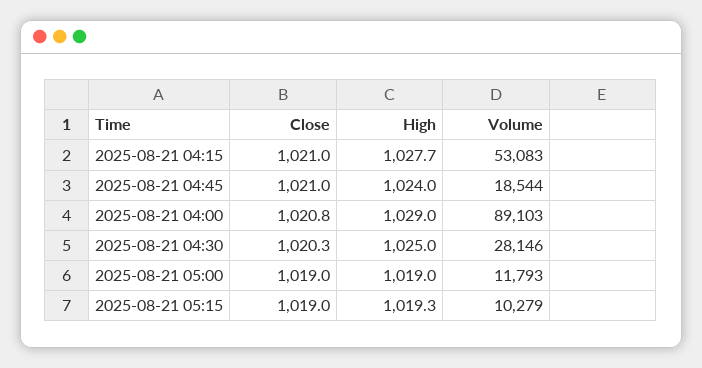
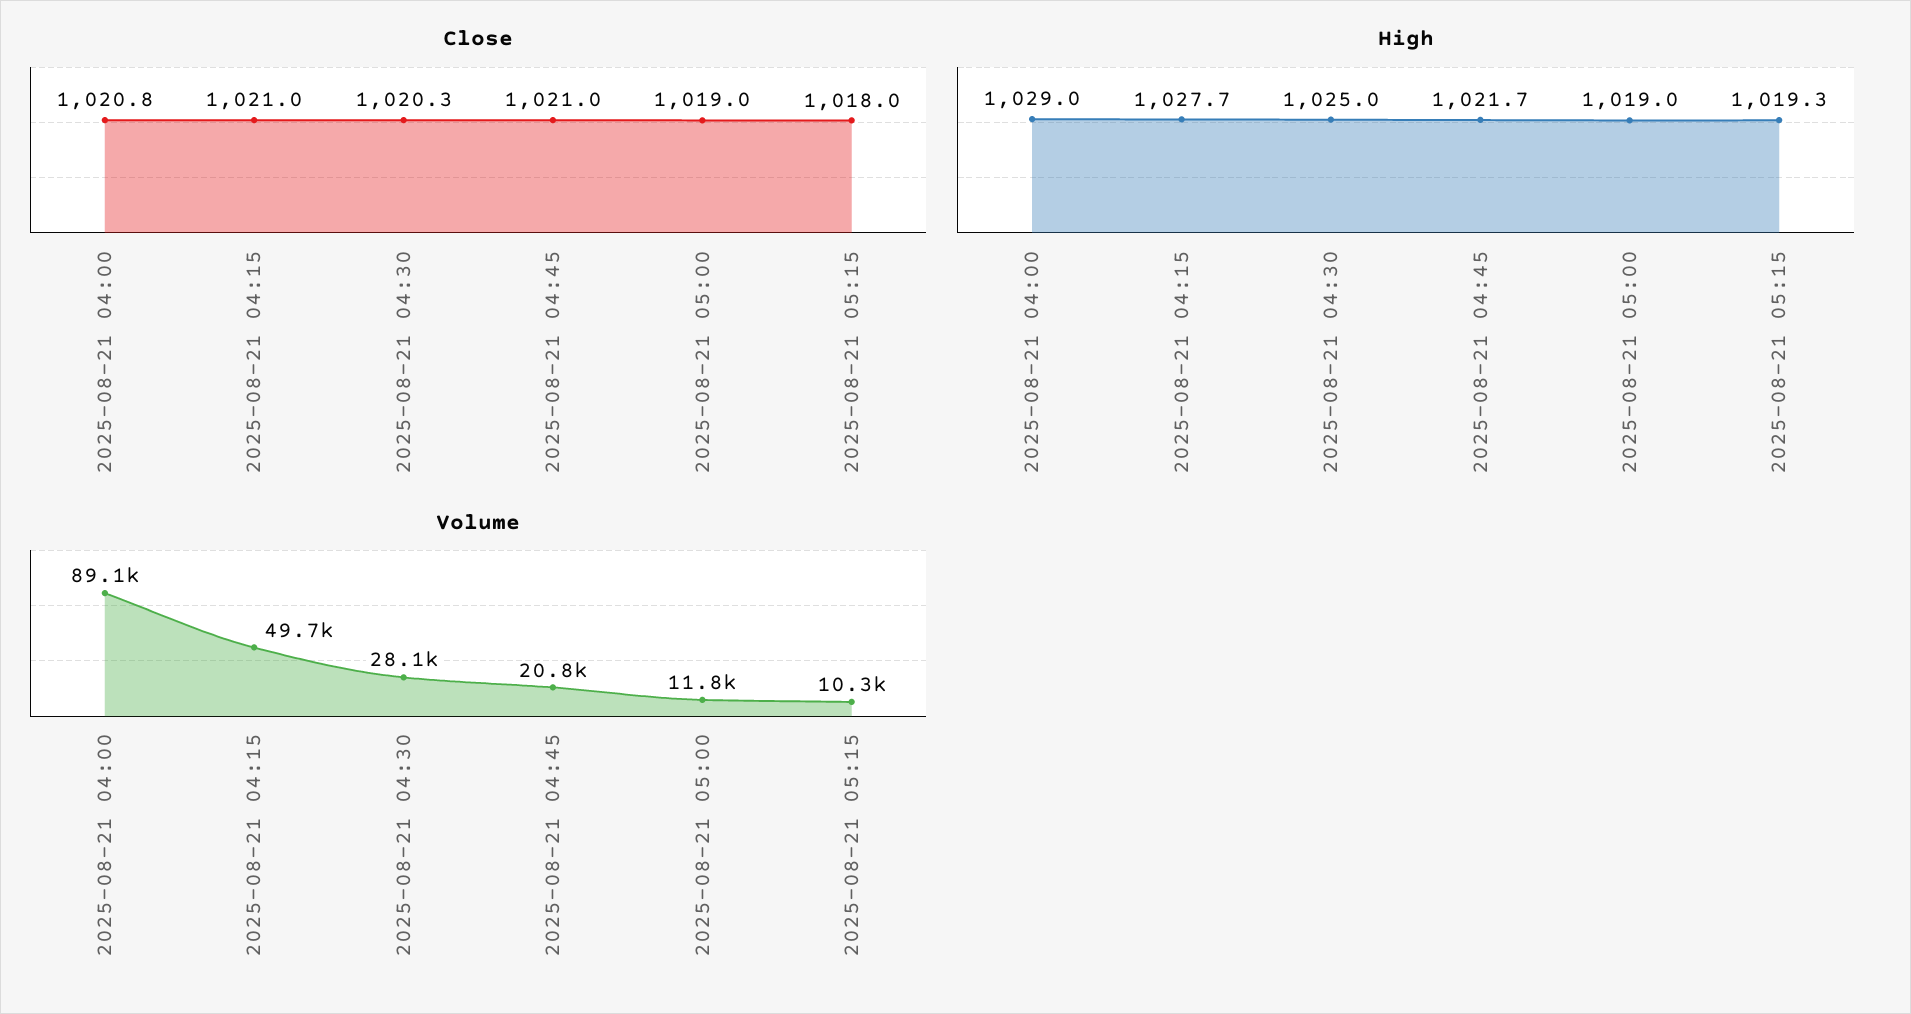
  {
    "Close": {
      "2025-08-21 04:15": 1021,
      "2025-08-21 04:45": 1021,
      "2025-08-21 04:00": 1020.8,
      "2025-08-21 04:30": 1020.3,
      "2025-08-21 05:00": 1019,
-     "2025-08-21 05:15": 1019
+     "2025-08-21 05:15": 1018
    },
    "High": {
      "2025-08-21 04:15": 1027.7,
-     "2025-08-21 04:45": 1024,
+     "2025-08-21 04:45": 1021.7,
      "2025-08-21 04:00": 1029,
      "2025-08-21 04:30": 1025,
      "2025-08-21 05:00": 1019,
      "2025-08-21 05:15": 1019.3
    },
    "Volume": {
-     "2025-08-21 04:15": 53083,
+     "2025-08-21 04:15": 49700,
-     "2025-08-21 04:45": 18544,
+     "2025-08-21 04:45": 20800,
      "2025-08-21 04:00": 89103,
      "2025-08-21 04:30": 28146,
      "2025-08-21 05:00": 11793,
      "2025-08-21 05:15": 10279
    }
  }

